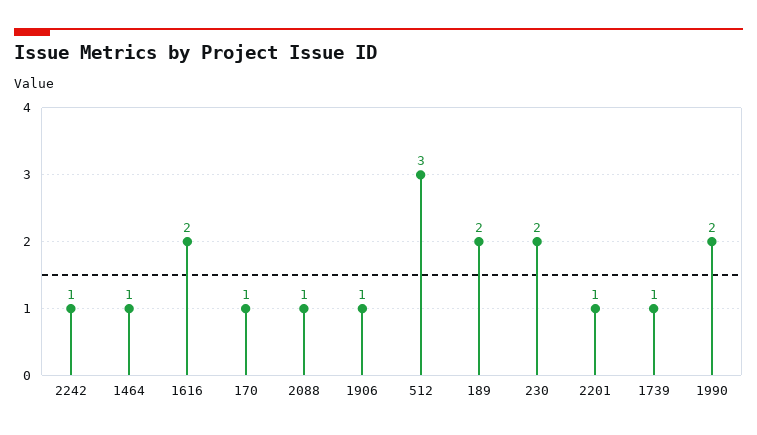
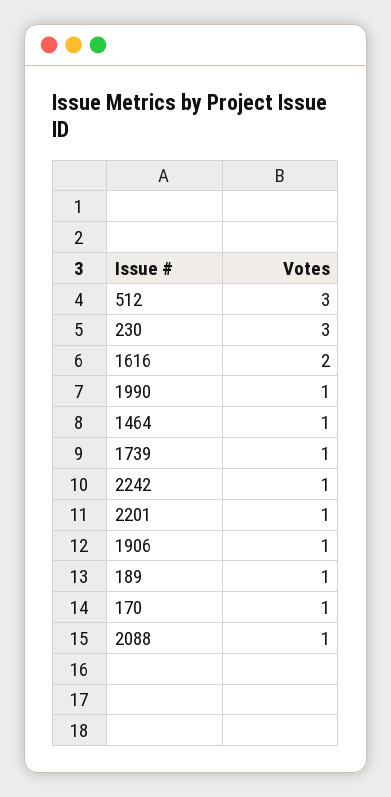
  {
    "2242": 1,
    "1464": 1,
    "1616": 2,
    "170": 1,
    "2088": 1,
    "1906": 1,
    "512": 3,
-   "189": 2,
+   "189": 1,
-   "230": 2,
+   "230": 3,
    "2201": 1,
    "1739": 1,
-   "1990": 2
+   "1990": 1
  }

